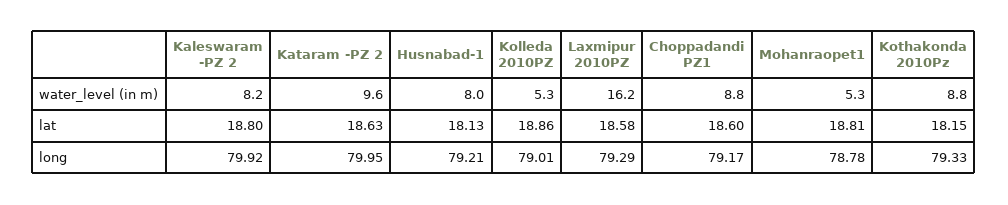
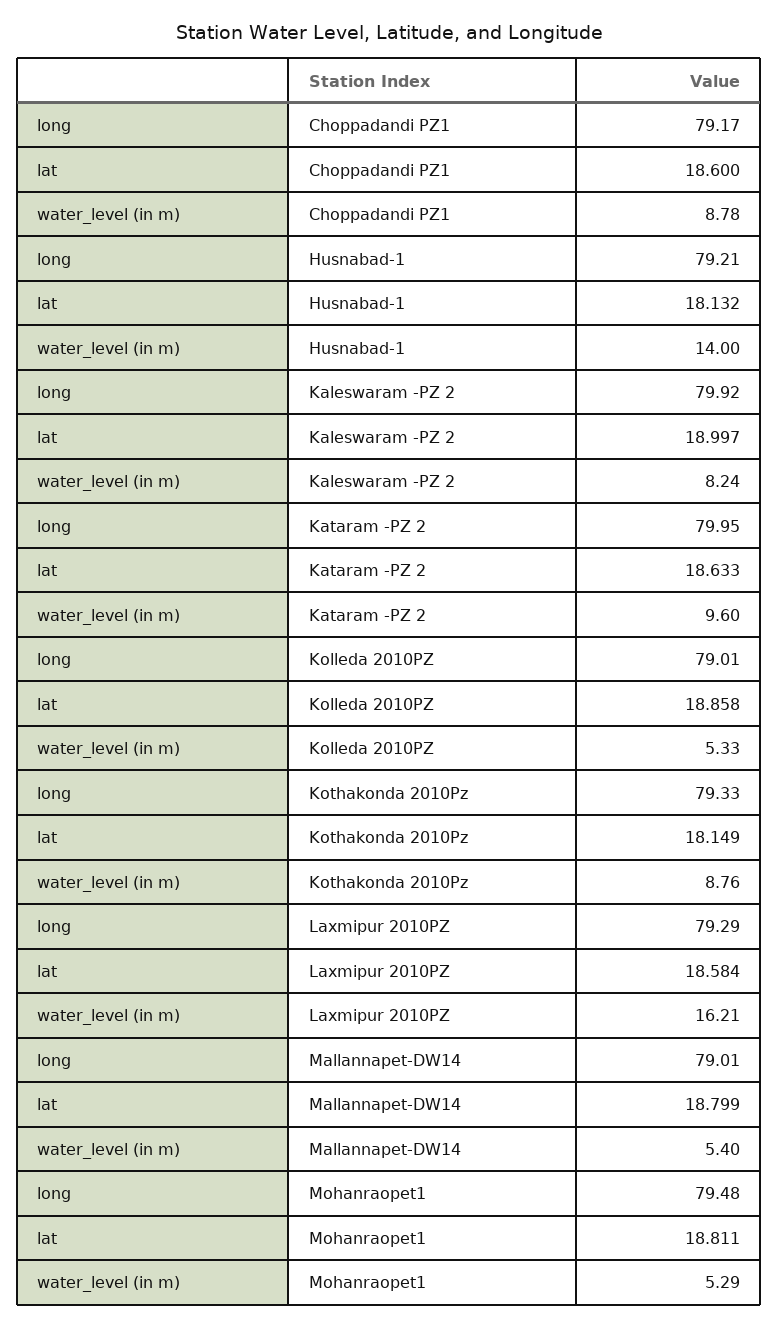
  {
    "Kaleswaram -PZ 2": {
      "water_level (in m)": 8.24,
-     "lat": 18.8,
+     "lat": 18.997,
      "long": 79.92
    },
    "Kataram -PZ 2": {
      "water_level (in m)": 9.6,
      "lat": 18.633,
      "long": 79.95
    },
    "Husnabad-1": {
-     "water_level (in m)": 8,
+     "water_level (in m)": 14,
      "lat": 18.132,
      "long": 79.21
    },
    "Kolleda 2010PZ": {
      "water_level (in m)": 5.33,
      "lat": 18.858,
      "long": 79.01
    },
    "Laxmipur 2010PZ": {
      "water_level (in m)": 16.21,
      "lat": 18.584,
      "long": 79.29
    },
    "Choppadandi PZ1": {
      "water_level (in m)": 8.78,
      "lat": 18.6,
      "long": 79.17
    },
    "Mohanraopet1": {
      "water_level (in m)": 5.29,
      "lat": 18.811,
-     "long": 78.78
+     "long": 79.48
    },
    "Kothakonda 2010Pz": {
      "water_level (in m)": 8.76,
      "lat": 18.149,
      "long": 79.33
-   }
+   },
+   "Mallannapet-DW14": {
+     "long": 79.01,
+     "lat": 18.799,
+     "water_level (in m)": 5.4
+   }
  }

